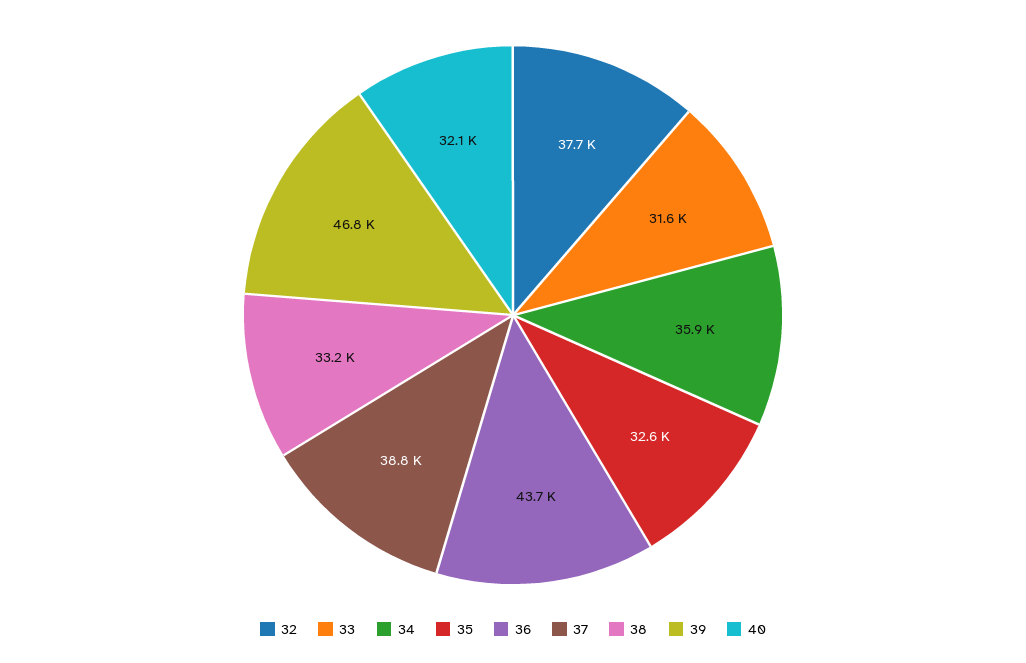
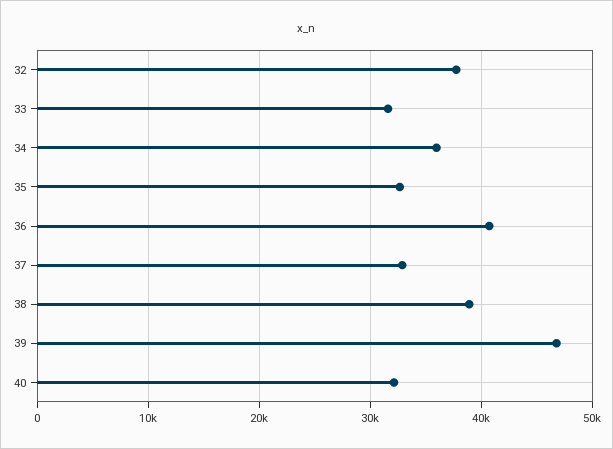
  {
    "32": 37700,
    "33": 31600,
    "34": 35900,
    "35": 32600,
-   "36": 43700,
+   "36": 41000,
-   "37": 38800,
+   "37": 33000,
-   "38": 33200,
+   "38": 39000,
    "39": 46800,
    "40": 32100
  }

